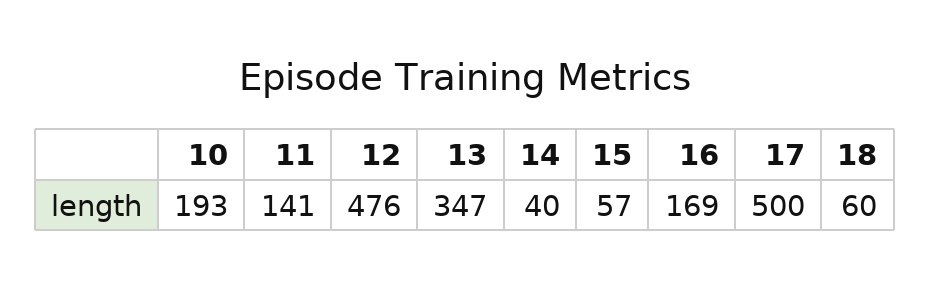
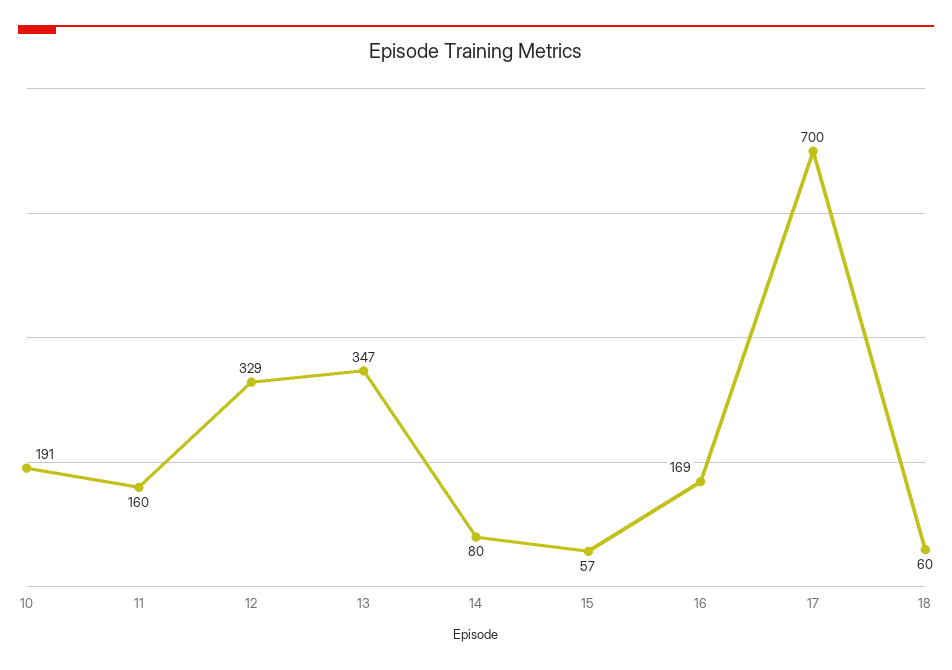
  {
-   "10": 193,
+   "10": 191,
-   "11": 141,
+   "11": 160,
-   "12": 476,
+   "12": 329,
    "13": 347,
-   "14": 40,
+   "14": 80,
    "15": 57,
    "16": 169,
-   "17": 500,
+   "17": 700,
    "18": 60
  }

